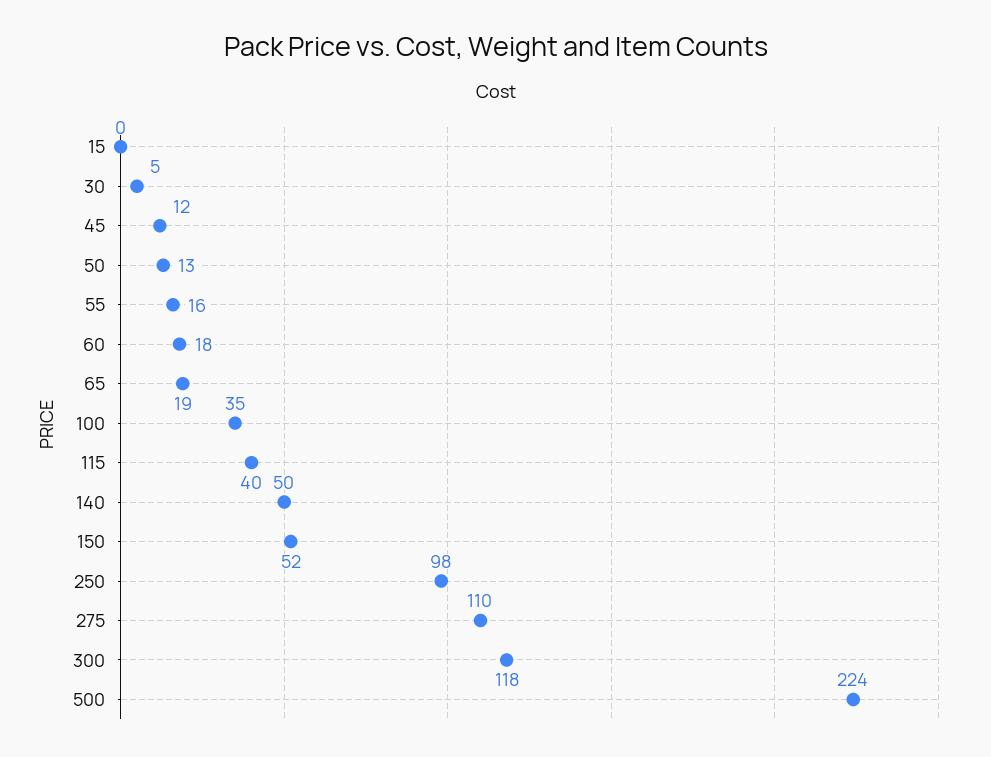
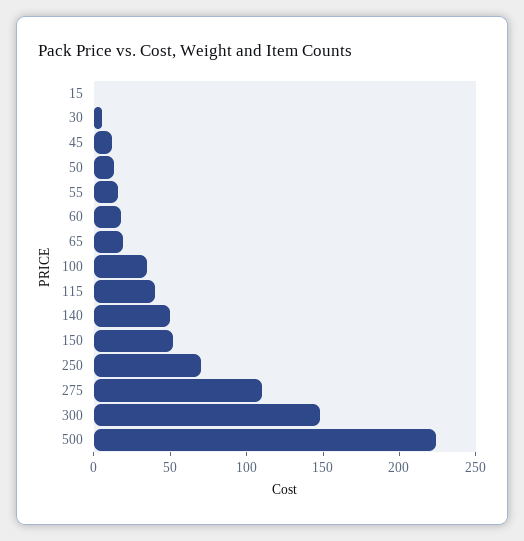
  {
    "15": 0,
    "30": 5,
    "45": 12,
    "50": 13,
    "55": 16,
    "60": 18,
    "65": 19,
    "100": 35,
    "115": 40,
    "140": 50,
    "150": 52,
-   "250": 98,
+   "250": 70,
    "275": 110,
-   "300": 118,
+   "300": 150,
    "500": 224
  }

